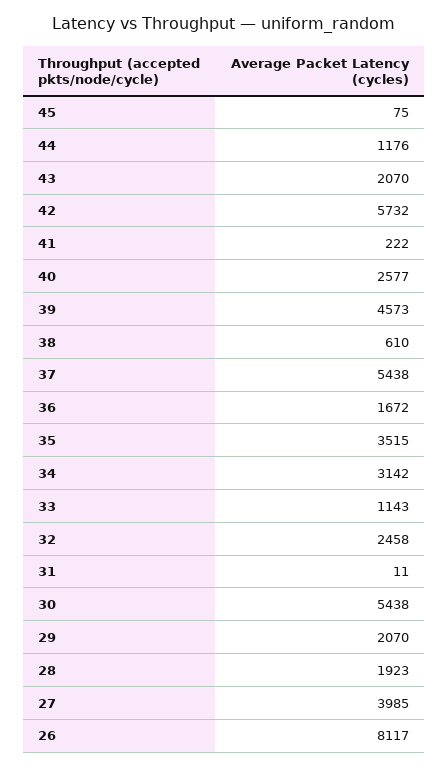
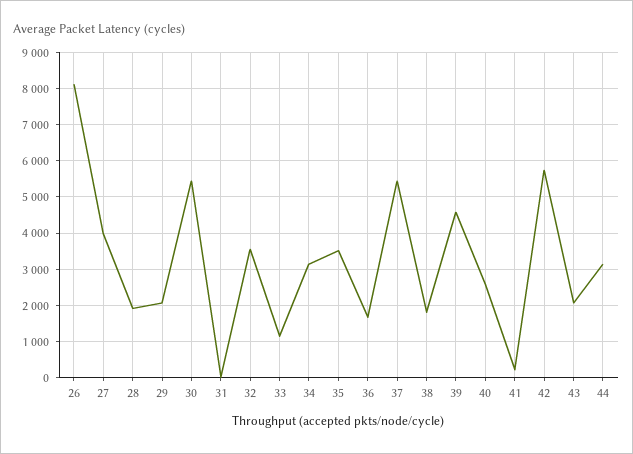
  {
-   "45": 75,
-   "44": 1176,
+   "44": 3200,
    "43": 2070,
    "42": 5732,
    "41": 222,
    "40": 2577,
    "39": 4573,
-   "38": 610,
+   "38": 1800,
    "37": 5438,
    "36": 1672,
    "35": 3515,
    "34": 3142,
    "33": 1143,
-   "32": 2458,
+   "32": 3600,
    "31": 11,
    "30": 5438,
    "29": 2070,
    "28": 1923,
    "27": 3985,
    "26": 8117
  }

